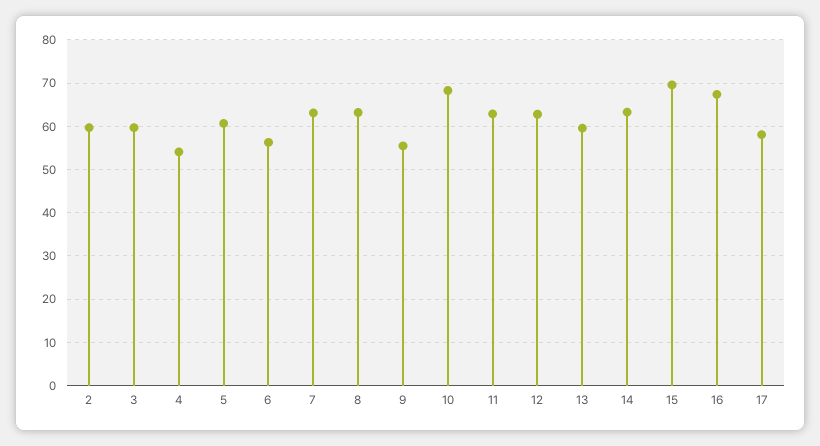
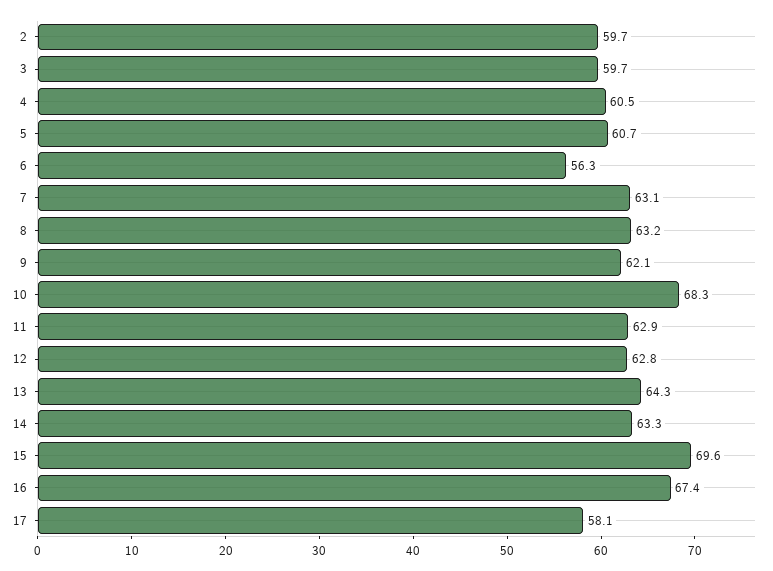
  {
    "2": 59.7,
    "3": 59.7,
-   "4": 54,
+   "4": 60.5,
    "5": 60.7,
    "6": 56.3,
    "7": 63.1,
    "8": 63.2,
-   "9": 56,
+   "9": 62.1,
    "10": 68.3,
    "11": 62.9,
    "12": 62.8,
-   "13": 60,
+   "13": 64.3,
    "14": 63.3,
    "15": 69.6,
    "16": 67.4,
    "17": 58.1
  }

